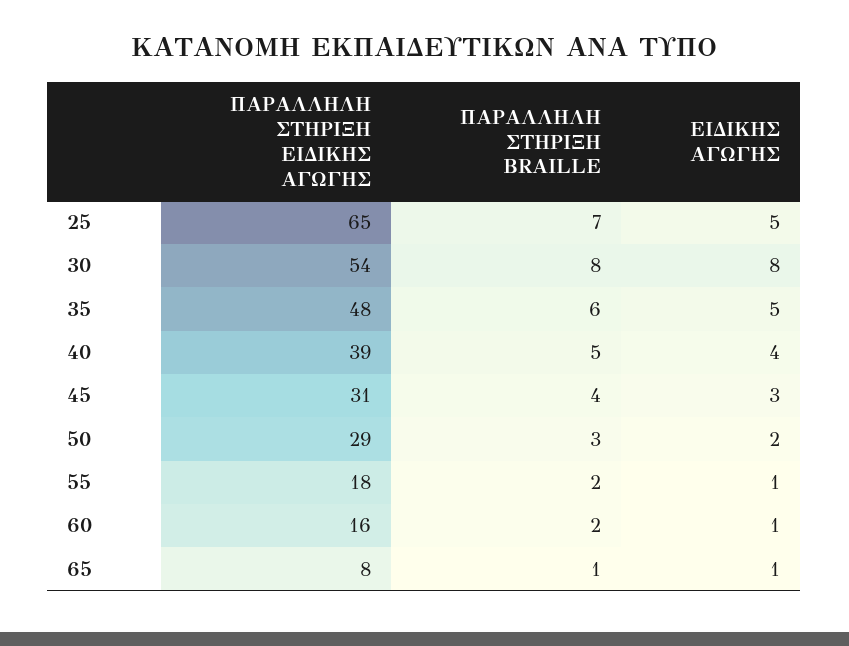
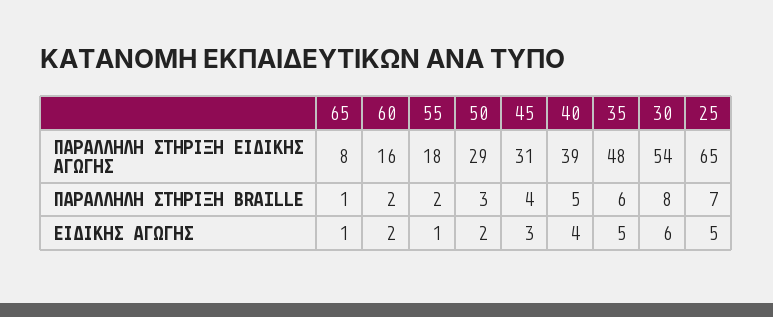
  {
    "ΠΑΡΑΛΛΗΛΗ ΣΤΗΡΙΞΗ ΕΙΔΙΚΗΣ ΑΓΩΓΗΣ": {
      "25": 65,
      "30": 54,
      "35": 48,
      "40": 39,
      "45": 31,
      "50": 29,
      "55": 18,
      "60": 16,
      "65": 8
    },
    "ΠΑΡΑΛΛΗΛΗ ΣΤΗΡΙΞΗ BRAILLE": {
      "25": 7,
      "30": 8,
      "35": 6,
      "40": 5,
      "45": 4,
      "50": 3,
      "55": 2,
      "60": 2,
      "65": 1
    },
    "ΕΙΔΙΚΗΣ ΑΓΩΓΗΣ": {
      "25": 5,
-     "30": 8,
+     "30": 6,
      "35": 5,
      "40": 4,
      "45": 3,
      "50": 2,
      "55": 1,
-     "60": 1,
+     "60": 2,
      "65": 1
    }
  }

